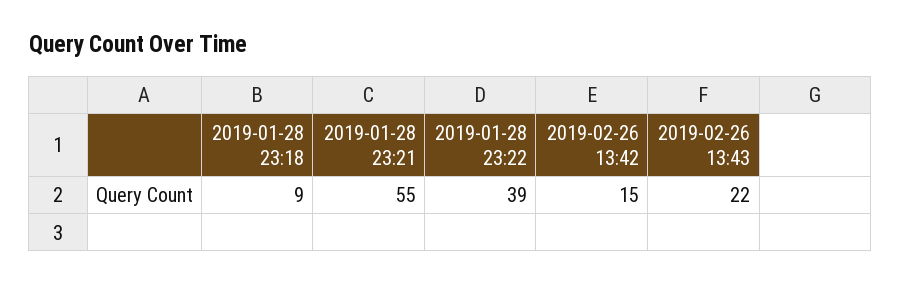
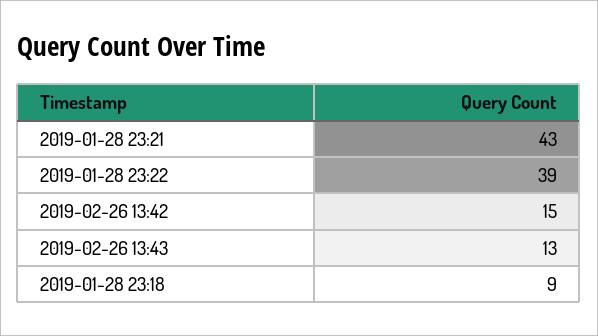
  {
    "2019-01-28 23:18": 9,
-   "2019-01-28 23:21": 55,
+   "2019-01-28 23:21": 43,
    "2019-01-28 23:22": 39,
    "2019-02-26 13:42": 15,
-   "2019-02-26 13:43": 22
+   "2019-02-26 13:43": 13
  }

